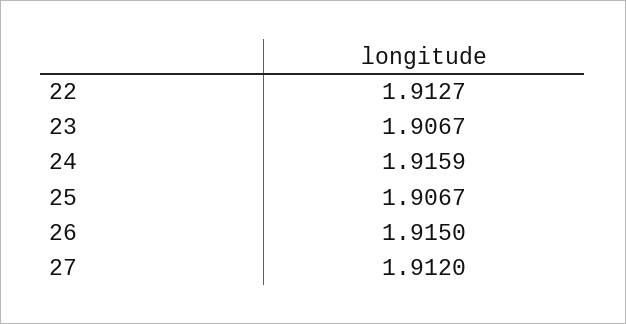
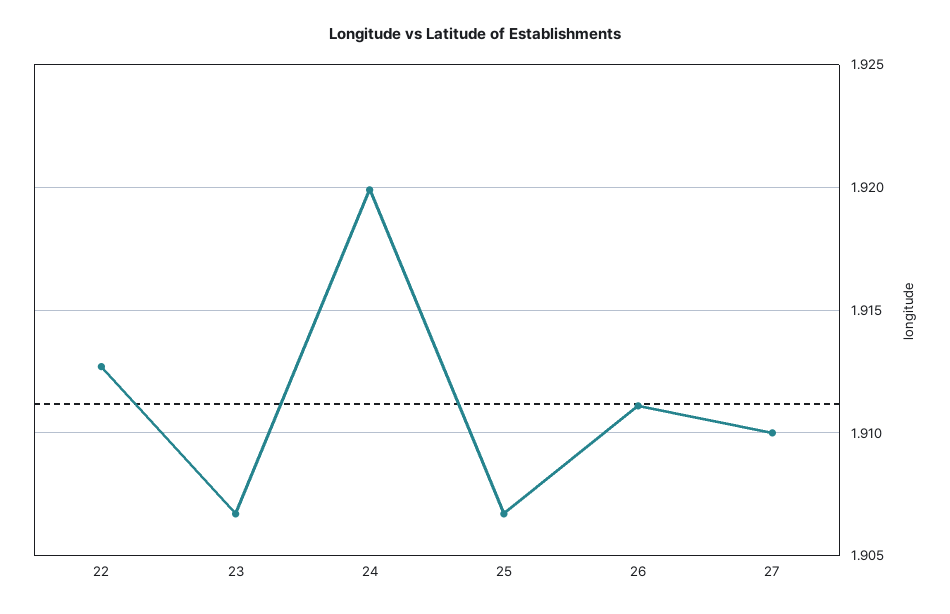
  {
    "22": 1.9127,
    "23": 1.9067,
-   "24": 1.9159,
+   "24": 1.92,
    "25": 1.9067,
-   "26": 1.915,
+   "26": 1.911,
-   "27": 1.912
+   "27": 1.91
  }

